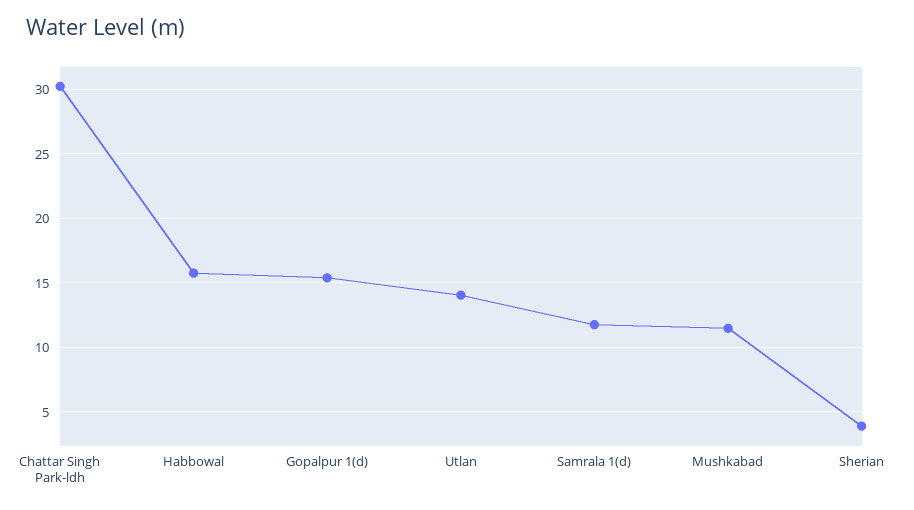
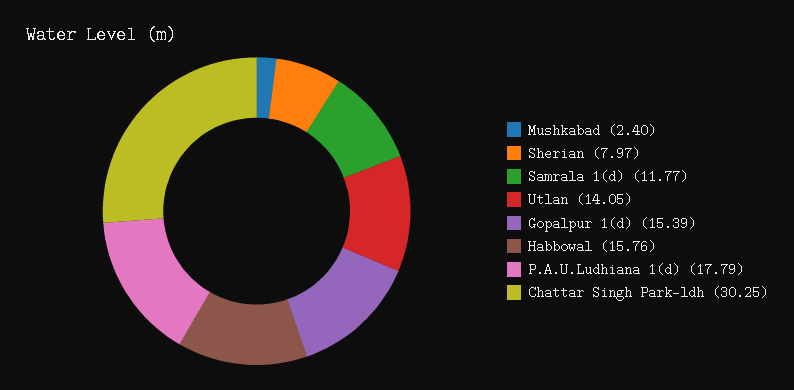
  {
    "Chattar Singh Park-ldh": 30.25,
    "Habbowal": 15.76,
    "Gopalpur 1(d)": 15.39,
    "Utlan": 14.05,
    "Samrala 1(d)": 11.77,
-   "Mushkabad": 11.5,
+   "Mushkabad": 2.4,
-   "Sherian": 4
+   "Sherian": 7.97,
+   "P.A.U.Ludhiana 1(d)": 17.79
  }

